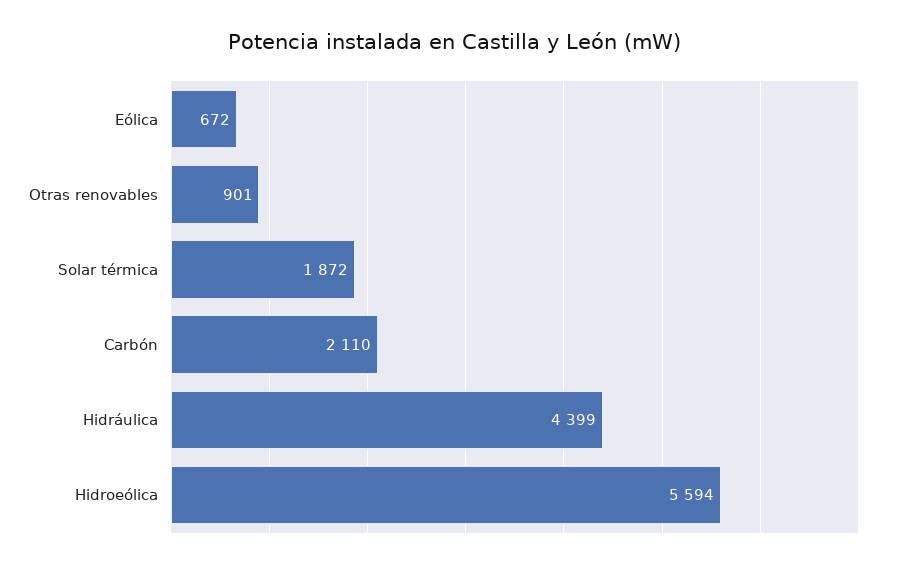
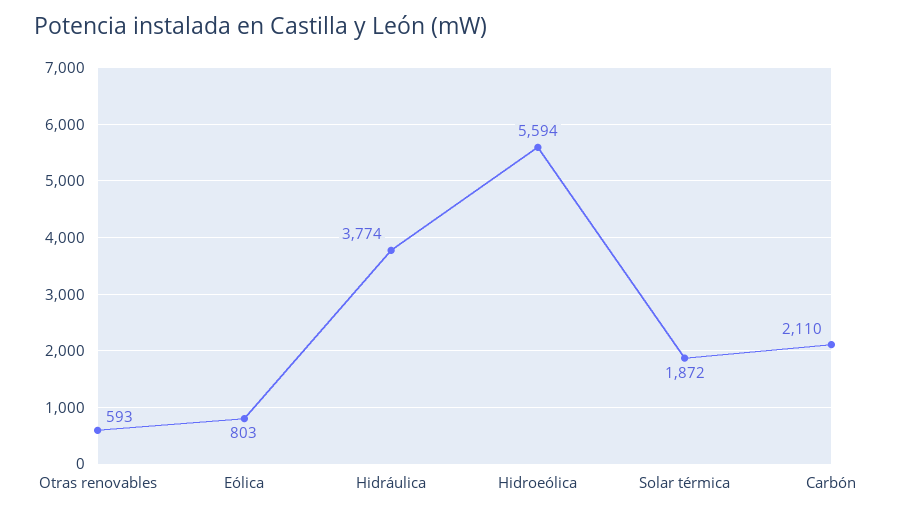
  {
-   "Eólica": 672,
+   "Eólica": 803,
-   "Otras renovables": 901,
+   "Otras renovables": 593,
    "Solar térmica": 1872,
    "Carbón": 2110,
-   "Hidráulica": 4399,
+   "Hidráulica": 3774,
    "Hidroeólica": 5594
  }

